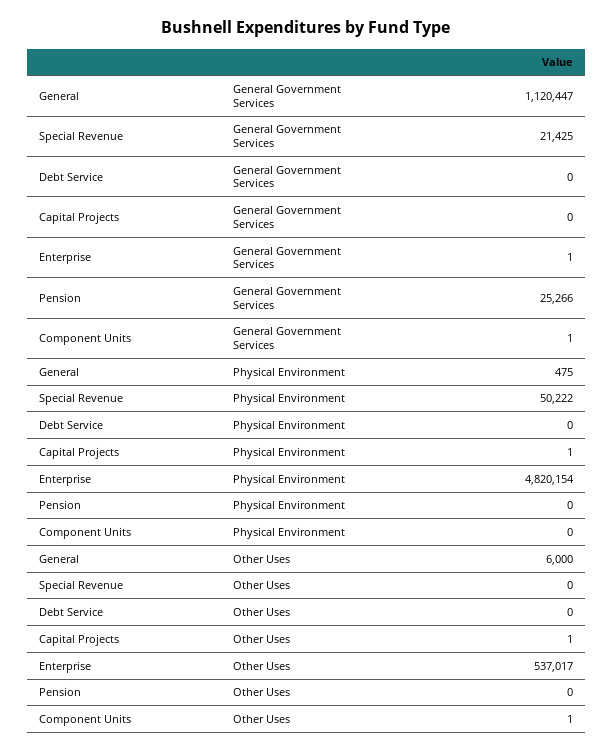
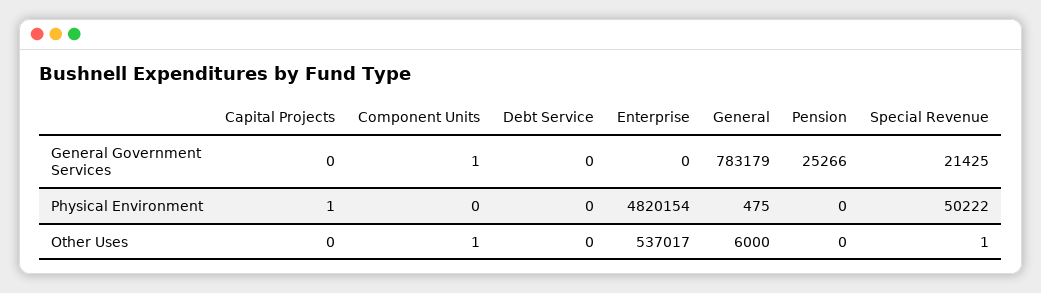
  {
    "General": {
-     "General Government Services": 1120447,
+     "General Government Services": 783179,
      "Physical Environment": 475,
      "Other Uses": 6000
    },
    "Special Revenue": {
      "General Government Services": 21425,
      "Physical Environment": 50222,
-     "Other Uses": 0
+     "Other Uses": 1
    },
    "Debt Service": {
      "General Government Services": 0,
      "Physical Environment": 0,
      "Other Uses": 0
    },
    "Capital Projects": {
      "General Government Services": 0,
      "Physical Environment": 1,
-     "Other Uses": 1
+     "Other Uses": 0
    },
    "Enterprise": {
-     "General Government Services": 1,
+     "General Government Services": 0,
      "Physical Environment": 4820154,
      "Other Uses": 537017
    },
    "Pension": {
      "General Government Services": 25266,
      "Physical Environment": 0,
      "Other Uses": 0
    },
    "Component Units": {
      "General Government Services": 1,
      "Physical Environment": 0,
      "Other Uses": 1
    }
  }

